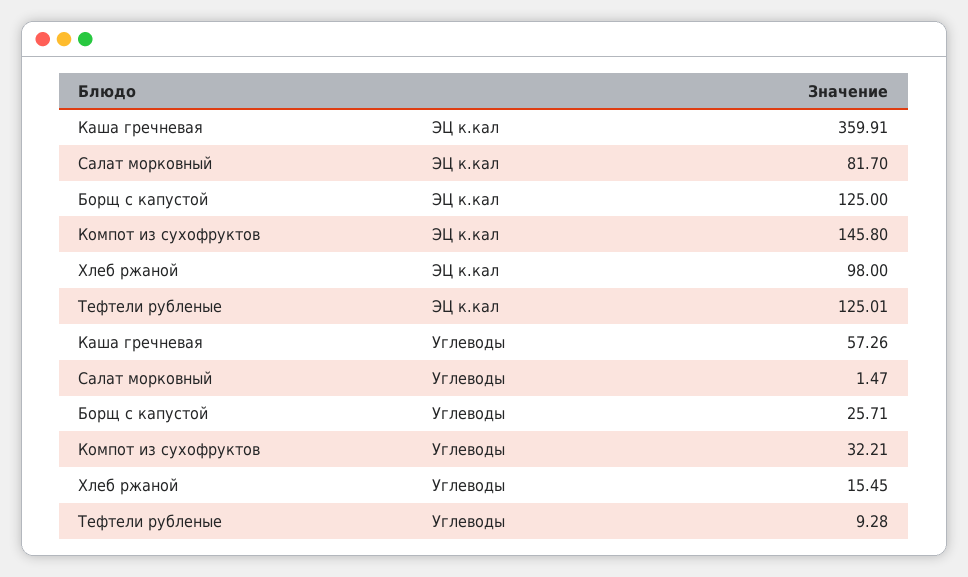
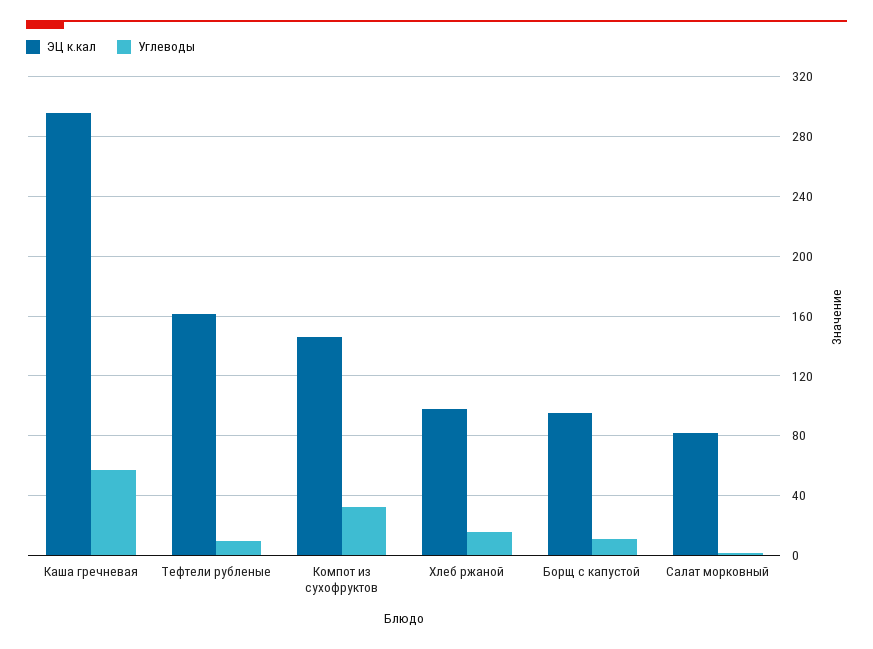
  {
    "ЭЦ к.кал": {
-     "Каша гречневая": 359.91,
+     "Каша гречневая": 295,
      "Салат морковный": 81.7,
-     "Борщ с капустой": 125,
+     "Борщ с капустой": 95,
      "Компот из сухофруктов": 145.8,
      "Хлеб ржаной": 98,
-     "Тефтели рубленые": 125.01
+     "Тефтели рубленые": 160
    },
    "Углеводы": {
      "Каша гречневая": 57.26,
      "Салат морковный": 1.47,
-     "Борщ с капустой": 25.71,
+     "Борщ с капустой": 10,
      "Компот из сухофруктов": 32.21,
      "Хлеб ржаной": 15.45,
      "Тефтели рубленые": 9.28
    }
  }

